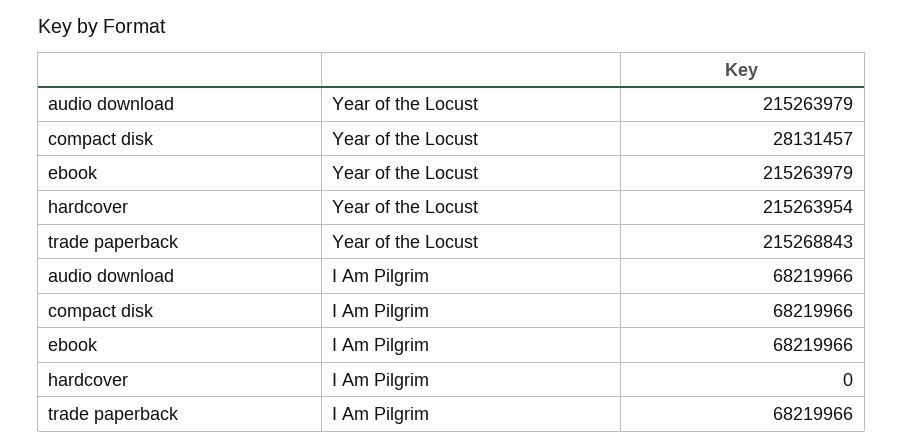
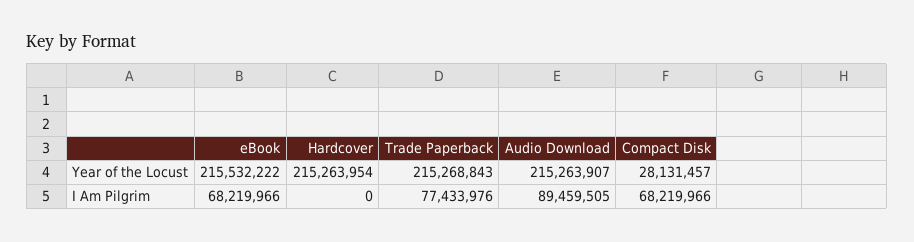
  {
    "audio download": {
-     "Year of the Locust": 215263979,
+     "Year of the Locust": 215263907,
-     "I Am Pilgrim": 68219966
+     "I Am Pilgrim": 89459505
    },
    "compact disk": {
      "Year of the Locust": 28131457,
      "I Am Pilgrim": 68219966
    },
    "ebook": {
-     "Year of the Locust": 215263979,
+     "Year of the Locust": 215532222,
      "I Am Pilgrim": 68219966
    },
    "hardcover": {
      "Year of the Locust": 215263954,
      "I Am Pilgrim": 0
    },
    "trade paperback": {
      "Year of the Locust": 215268843,
-     "I Am Pilgrim": 68219966
+     "I Am Pilgrim": 77433976
    }
  }

